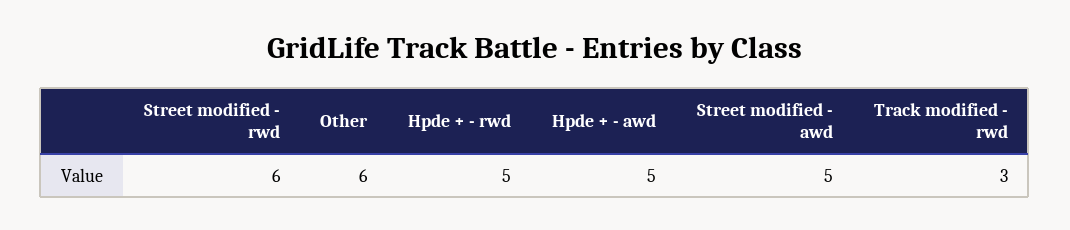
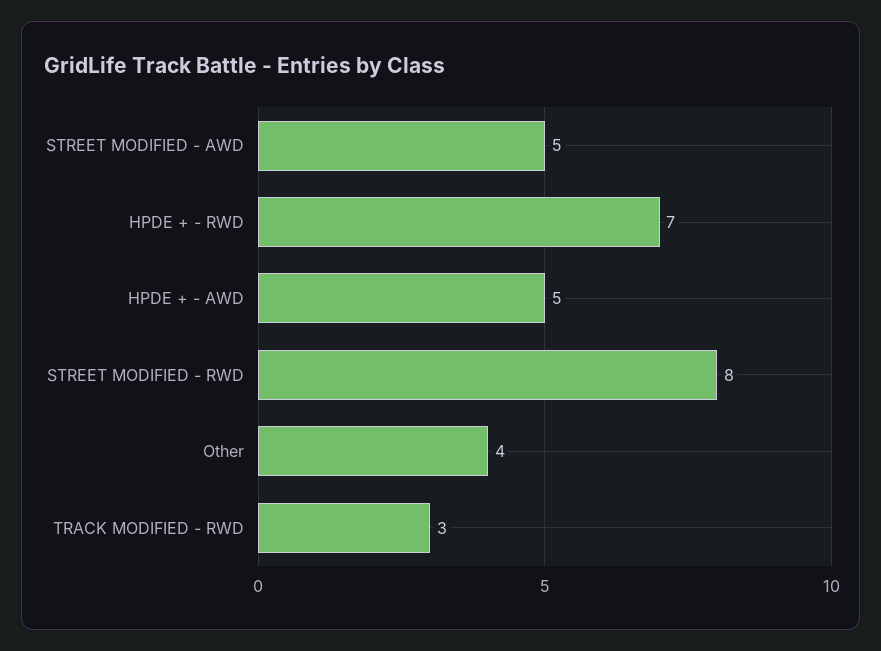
  {
-   "Street modified - rwd": 6,
+   "Street modified - rwd": 8,
-   "Other": 6,
+   "Other": 4,
-   "Hpde + - rwd": 5,
+   "Hpde + - rwd": 7,
    "Hpde + - awd": 5,
    "Street modified - awd": 5,
    "Track modified - rwd": 3
  }

